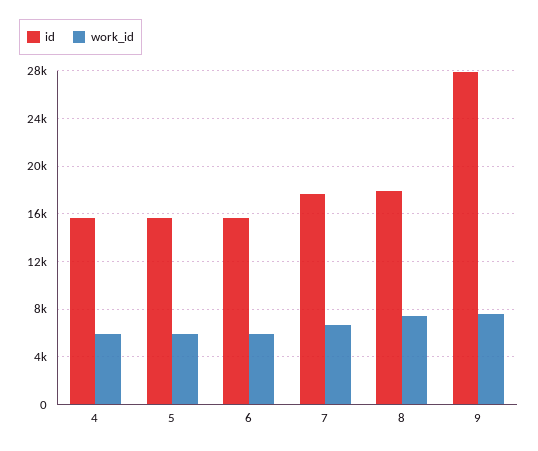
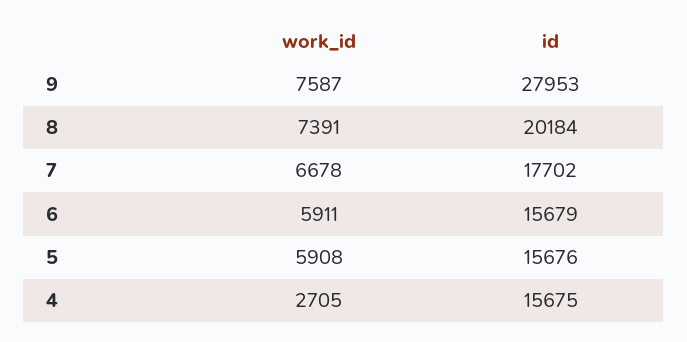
  {
    "id": {
      "4": 15675,
      "5": 15676,
      "6": 15679,
      "7": 17702,
-     "8": 18000,
+     "8": 20184,
      "9": 27953
    },
    "work_id": {
-     "4": 6000,
+     "4": 2705,
      "5": 5908,
      "6": 5911,
      "7": 6678,
      "8": 7391,
      "9": 7587
    }
  }

